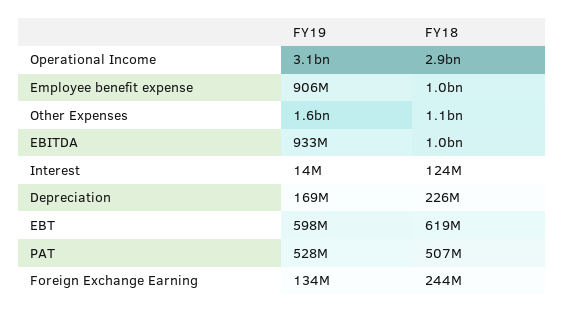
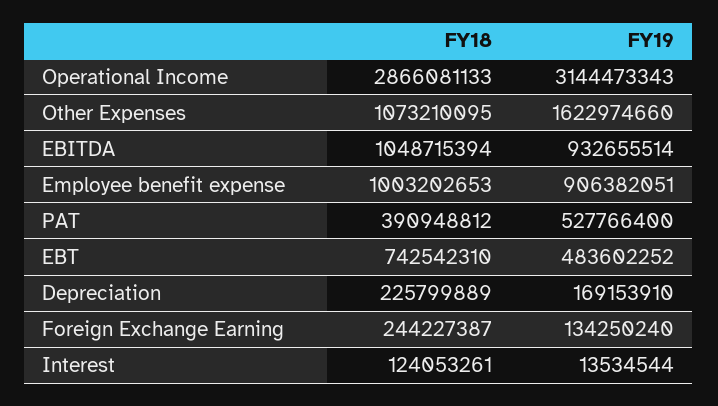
  {
    "FY19": {
      "Operational Income": 3144473343,
      "Employee benefit expense": 906382051,
      "Other Expenses": 1622974660,
      "EBITDA": 932655514,
      "Interest": 13534544,
      "Depreciation": 169153910,
-     "EBT": 598000000,
+     "EBT": 483602252,
      "PAT": 527766400,
      "Foreign Exchange Earning": 134250240
    },
    "FY18": {
      "Operational Income": 2866081133,
      "Employee benefit expense": 1003202653,
      "Other Expenses": 1073210095,
      "EBITDA": 1048715394,
      "Interest": 124053261,
      "Depreciation": 225799889,
-     "EBT": 619000000,
+     "EBT": 742542310,
-     "PAT": 507000000,
+     "PAT": 390948812,
      "Foreign Exchange Earning": 244227387
    }
  }

